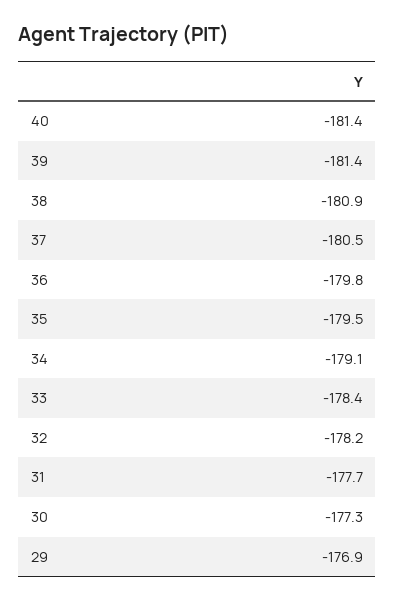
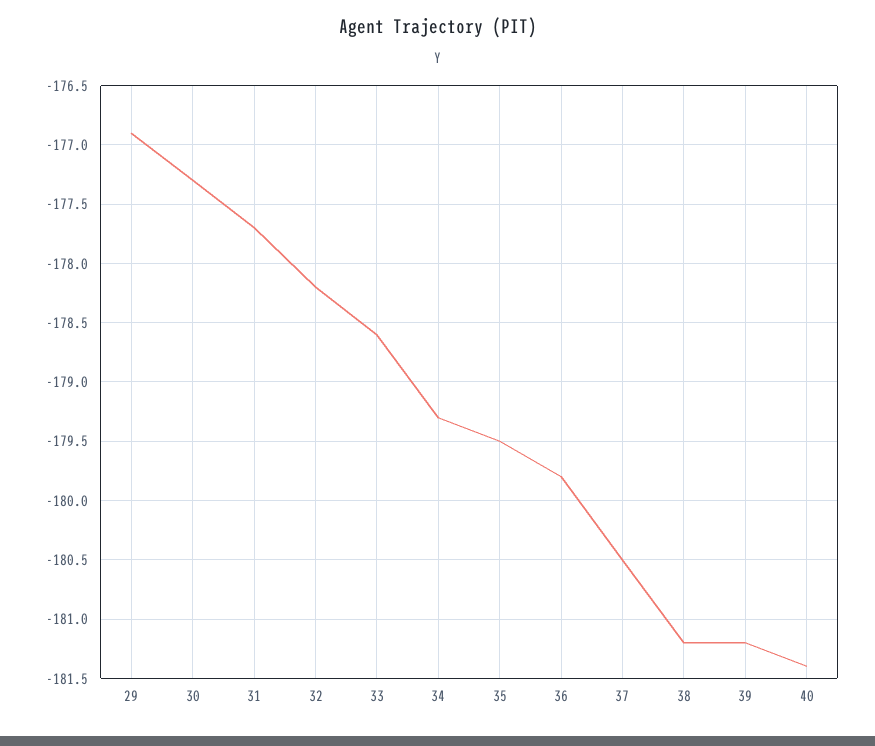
  {
    "40": -181.4,
-   "39": -181.4,
+   "39": -181.2,
-   "38": -180.9,
+   "38": -181.2,
    "37": -180.5,
    "36": -179.8,
    "35": -179.5,
-   "34": -179.1,
+   "34": -179.3,
-   "33": -178.4,
+   "33": -178.6,
    "32": -178.2,
    "31": -177.7,
    "30": -177.3,
    "29": -176.9
  }

